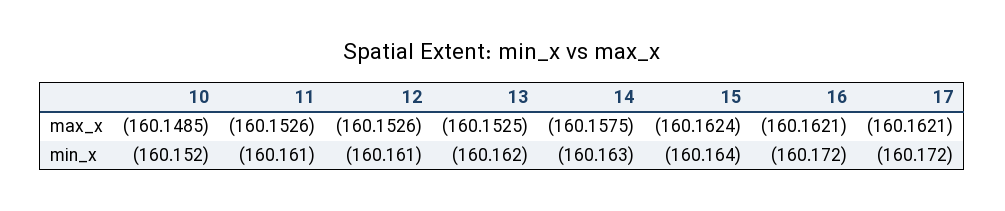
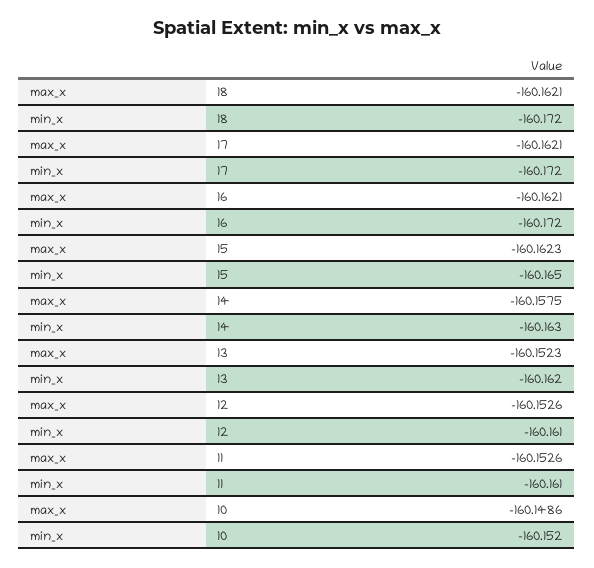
  {
    "10": {
-     "max_x": -160.1485,
+     "max_x": -160.1486,
      "min_x": -160.152
    },
    "11": {
      "max_x": -160.1526,
      "min_x": -160.161
    },
    "12": {
      "max_x": -160.1526,
      "min_x": -160.161
    },
    "13": {
-     "max_x": -160.1525,
+     "max_x": -160.1523,
      "min_x": -160.162
    },
    "14": {
      "max_x": -160.1575,
      "min_x": -160.163
    },
    "15": {
-     "max_x": -160.1624,
+     "max_x": -160.1623,
-     "min_x": -160.164
+     "min_x": -160.165
    },
    "16": {
      "max_x": -160.1621,
      "min_x": -160.172
    },
    "17": {
      "max_x": -160.1621,
      "min_x": -160.172
-   }
+   },
+   "18": {
+     "max_x": -160.1621,
+     "min_x": -160.172
+   }
  }

